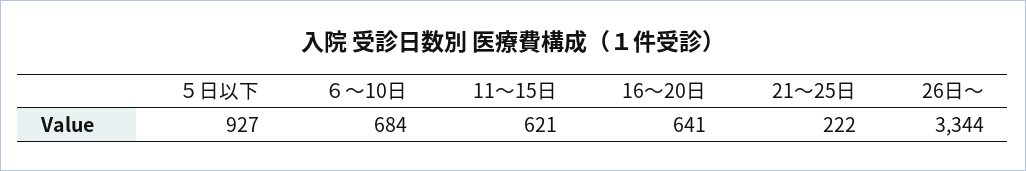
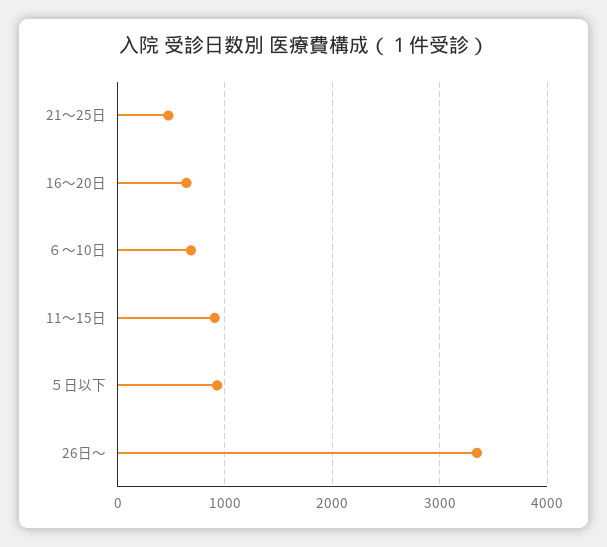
  {
    "５日以下": 927,
    "６～10日": 684,
-   "11～15日": 621,
+   "11～15日": 900,
    "16～20日": 641,
-   "21～25日": 222,
+   "21～25日": 500,
    "26日～": 3344
  }

